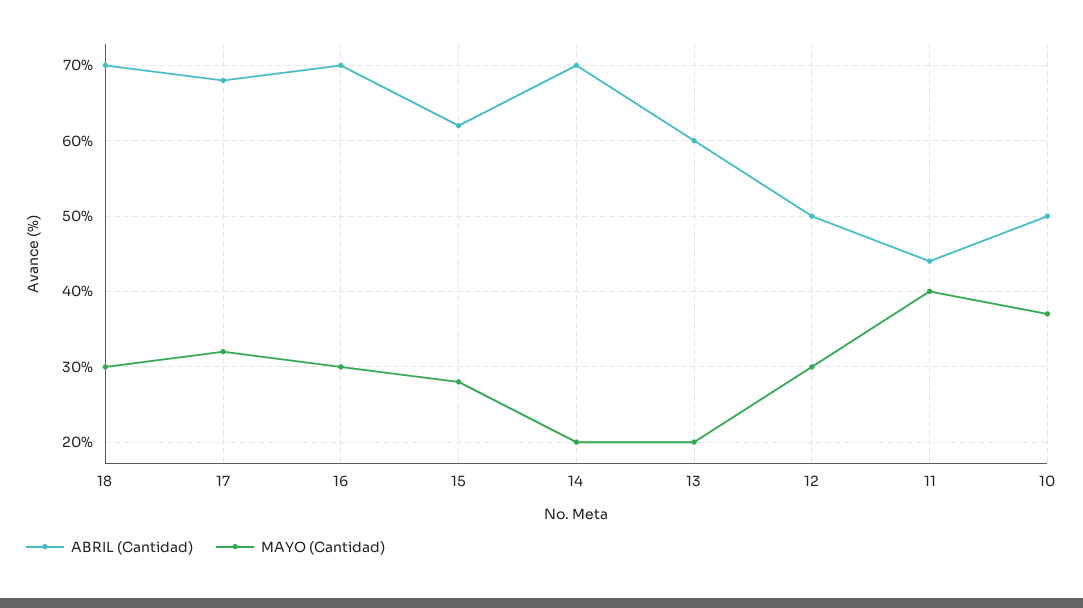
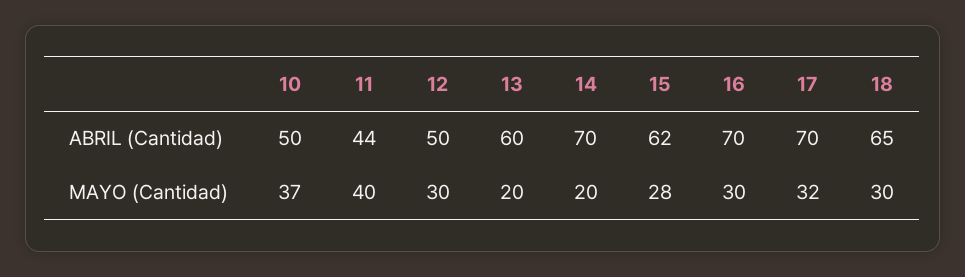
  {
    "ABRIL (Cantidad)": {
-     "18": 70,
+     "18": 65,
-     "17": 68,
+     "17": 70,
      "16": 70,
      "15": 62,
      "14": 70,
      "13": 60,
      "12": 50,
      "11": 44,
      "10": 50
    },
    "MAYO (Cantidad)": {
      "18": 30,
      "17": 32,
      "16": 30,
      "15": 28,
      "14": 20,
      "13": 20,
      "12": 30,
      "11": 40,
      "10": 37
    }
  }

